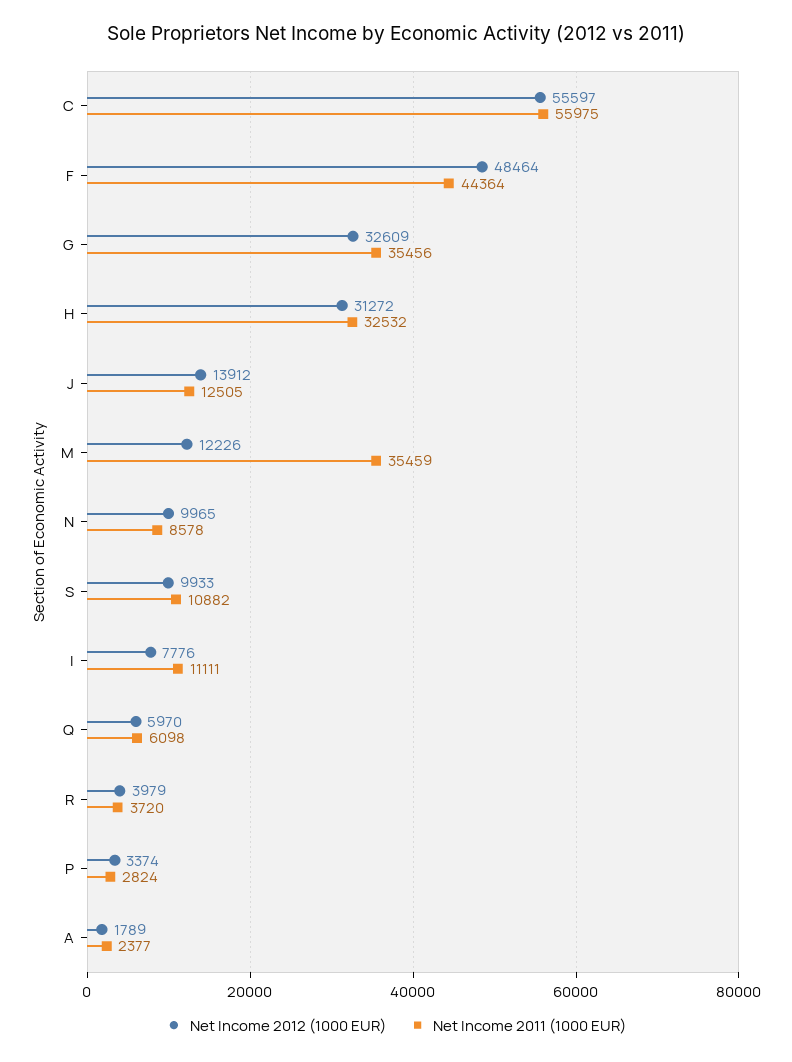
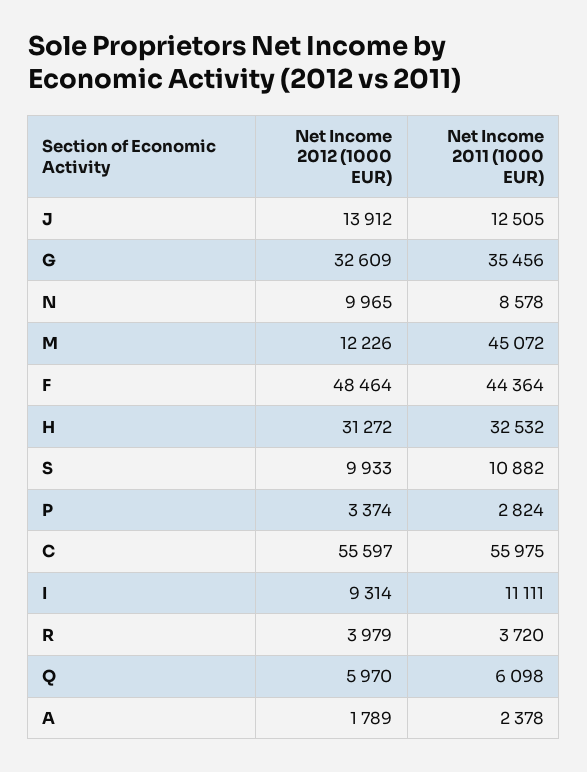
  {
    "Net Income 2012 (1000 EUR)": {
      "C": 55597,
      "F": 48464,
      "G": 32609,
      "H": 31272,
      "J": 13912,
      "M": 12226,
      "N": 9965,
      "S": 9933,
-     "I": 7776,
+     "I": 9314,
      "Q": 5970,
      "R": 3979,
      "P": 3374,
      "A": 1789
    },
    "Net Income 2011 (1000 EUR)": {
      "C": 55975,
      "F": 44364,
      "G": 35456,
      "H": 32532,
      "J": 12505,
-     "M": 35459,
+     "M": 45072,
      "N": 8578,
      "S": 10882,
      "I": 11111,
      "Q": 6098,
      "R": 3720,
      "P": 2824,
-     "A": 2377
+     "A": 2378
    }
  }

